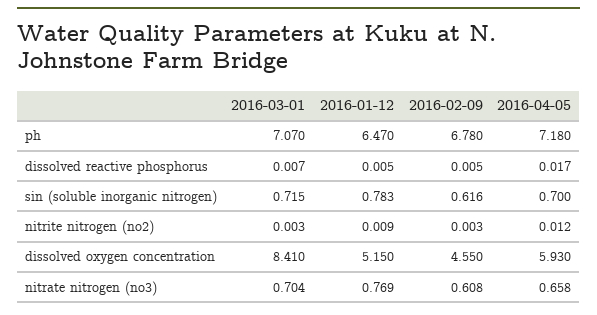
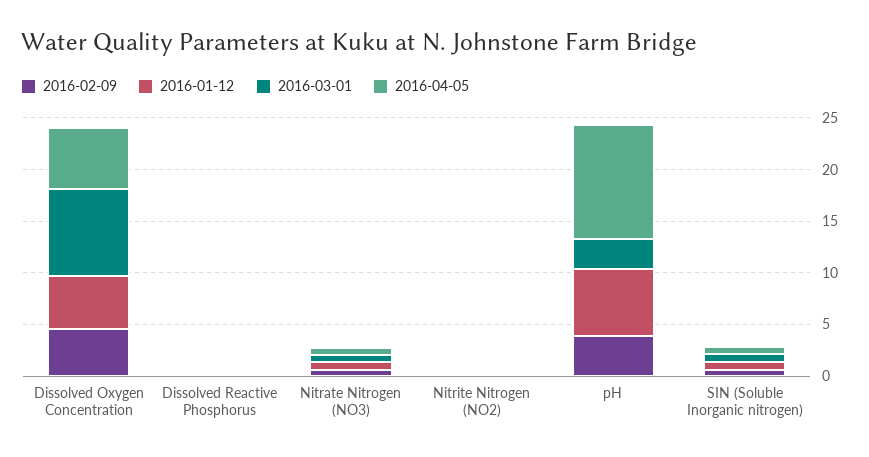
  {
    "2016-03-01": {
-     "ph": 7.07,
+     "ph": 3,
      "dissolved reactive phosphorus": 0.007,
      "sin (soluble inorganic nitrogen)": 0.715,
      "nitrite nitrogen (no2)": 0.003,
      "dissolved oxygen concentration": 8.41,
      "nitrate nitrogen (no3)": 0.704
    },
    "2016-01-12": {
      "ph": 6.47,
      "dissolved reactive phosphorus": 0.005,
      "sin (soluble inorganic nitrogen)": 0.783,
      "nitrite nitrogen (no2)": 0.009,
      "dissolved oxygen concentration": 5.15,
      "nitrate nitrogen (no3)": 0.769
    },
    "2016-02-09": {
-     "ph": 6.78,
+     "ph": 4,
      "dissolved reactive phosphorus": 0.005,
      "sin (soluble inorganic nitrogen)": 0.616,
      "nitrite nitrogen (no2)": 0.003,
      "dissolved oxygen concentration": 4.55,
      "nitrate nitrogen (no3)": 0.608
    },
    "2016-04-05": {
-     "ph": 7.18,
+     "ph": 11,
      "dissolved reactive phosphorus": 0.017,
      "sin (soluble inorganic nitrogen)": 0.7,
      "nitrite nitrogen (no2)": 0.012,
      "dissolved oxygen concentration": 5.93,
      "nitrate nitrogen (no3)": 0.658
    }
  }

